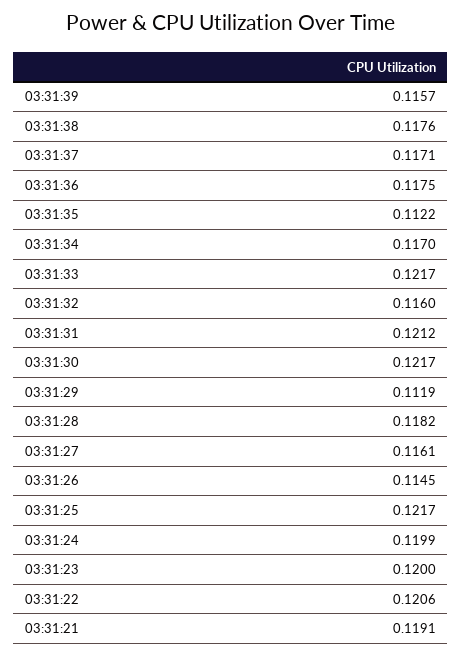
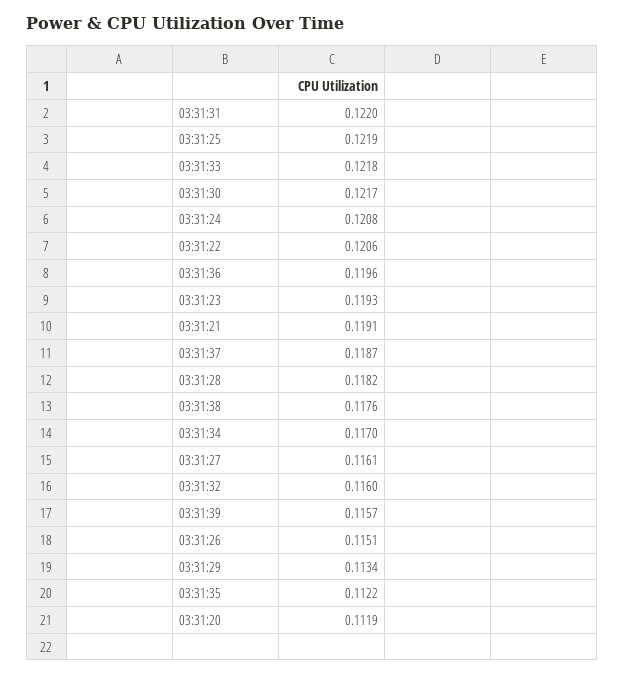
  {
    "03:31:39": 0.1157,
    "03:31:38": 0.1176,
-   "03:31:37": 0.1171,
+   "03:31:37": 0.1187,
-   "03:31:36": 0.1175,
+   "03:31:36": 0.1196,
    "03:31:35": 0.1122,
    "03:31:34": 0.117,
-   "03:31:33": 0.1217,
+   "03:31:33": 0.1218,
    "03:31:32": 0.116,
-   "03:31:31": 0.1212,
+   "03:31:31": 0.122,
    "03:31:30": 0.1217,
-   "03:31:29": 0.1119,
+   "03:31:29": 0.1134,
    "03:31:28": 0.1182,
    "03:31:27": 0.1161,
-   "03:31:26": 0.1145,
+   "03:31:26": 0.1151,
-   "03:31:25": 0.1217,
+   "03:31:25": 0.1219,
-   "03:31:24": 0.1199,
+   "03:31:24": 0.1208,
-   "03:31:23": 0.12,
+   "03:31:23": 0.1193,
    "03:31:22": 0.1206,
-   "03:31:21": 0.1191
+   "03:31:21": 0.1191,
+   "03:31:20": 0.1119
  }

